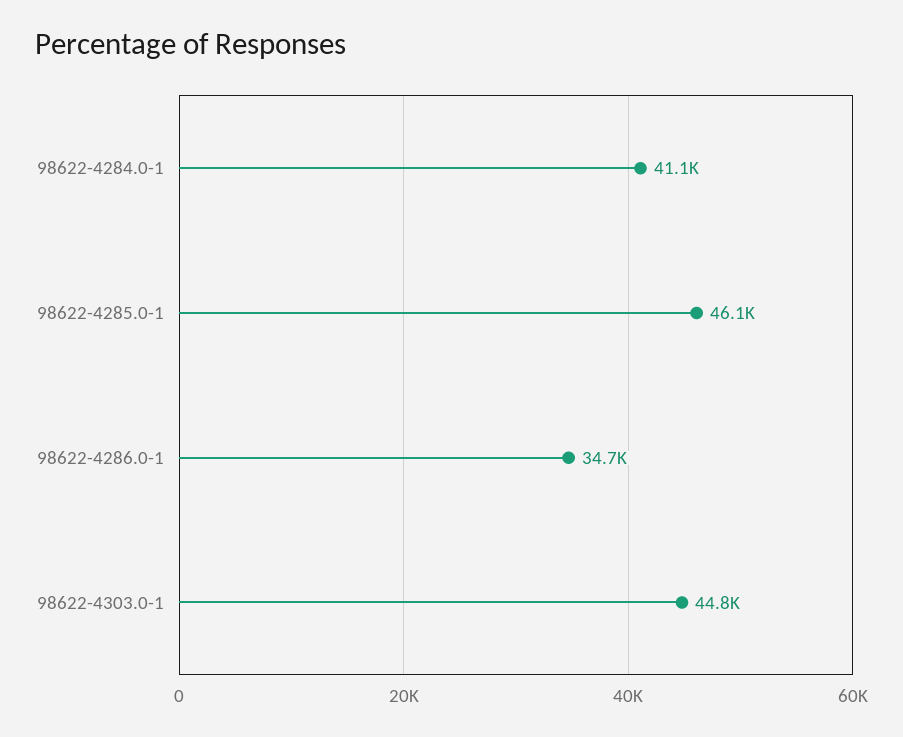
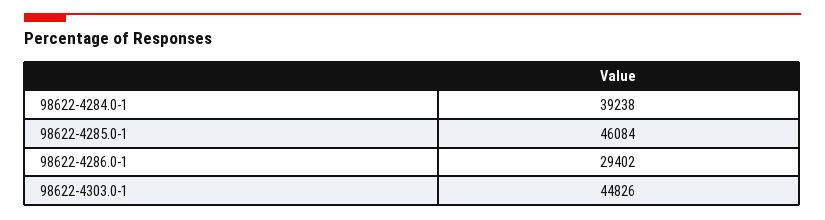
  {
-   "98622-4284.0-1": 41100,
+   "98622-4284.0-1": 39238,
    "98622-4285.0-1": 46084,
-   "98622-4286.0-1": 34700,
+   "98622-4286.0-1": 29402,
    "98622-4303.0-1": 44826
  }

